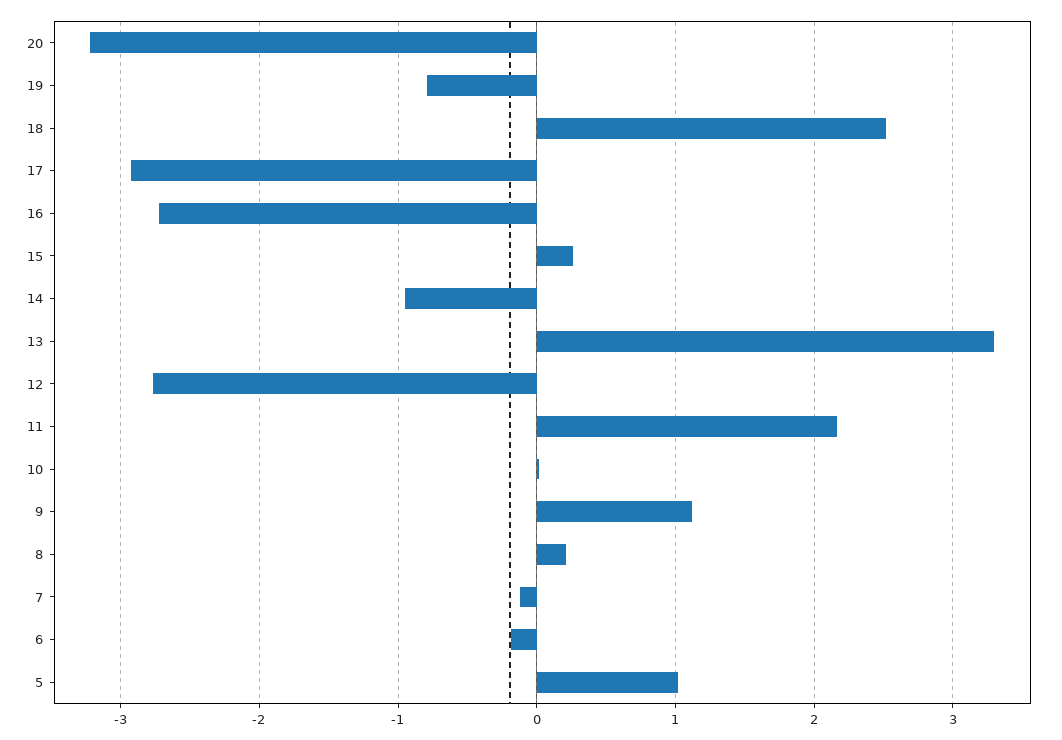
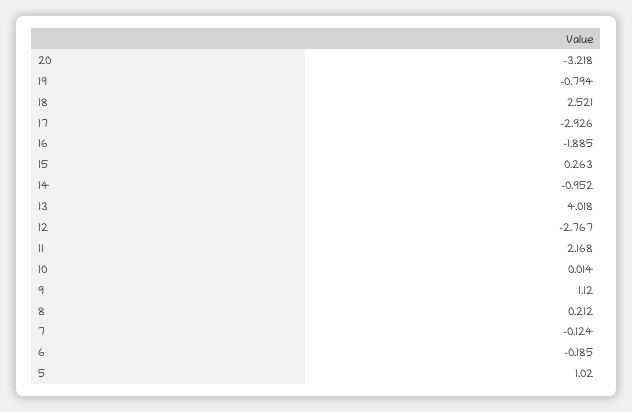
  {
    "20": -3.218,
    "19": -0.794,
    "18": 2.521,
    "17": -2.926,
-   "16": -2.7,
+   "16": -1.885,
    "15": 0.263,
    "14": -0.952,
-   "13": 3.3,
+   "13": 4.018,
    "12": -2.767,
    "11": 2.168,
    "10": 0.014,
    "9": 1.12,
    "8": 0.212,
    "7": -0.124,
    "6": -0.185,
    "5": 1.02
  }

